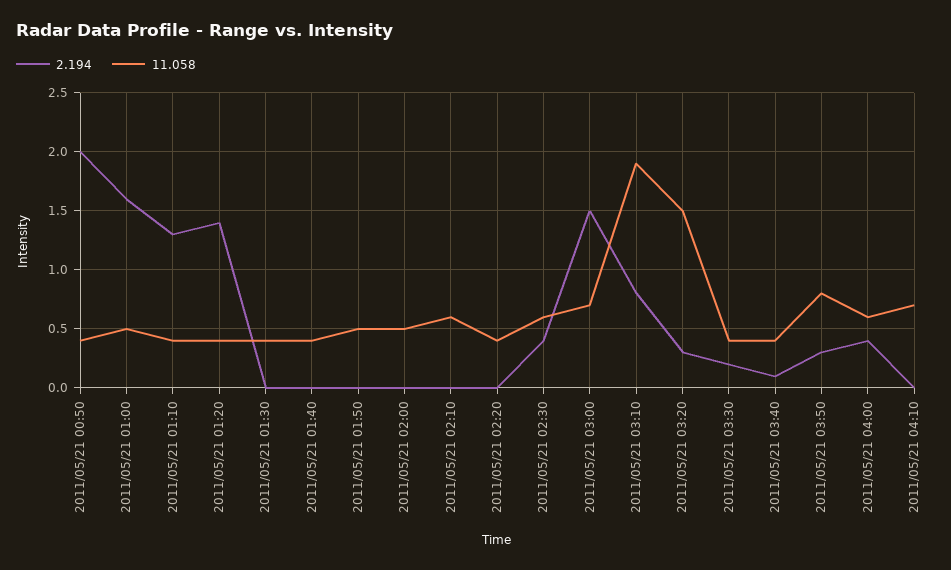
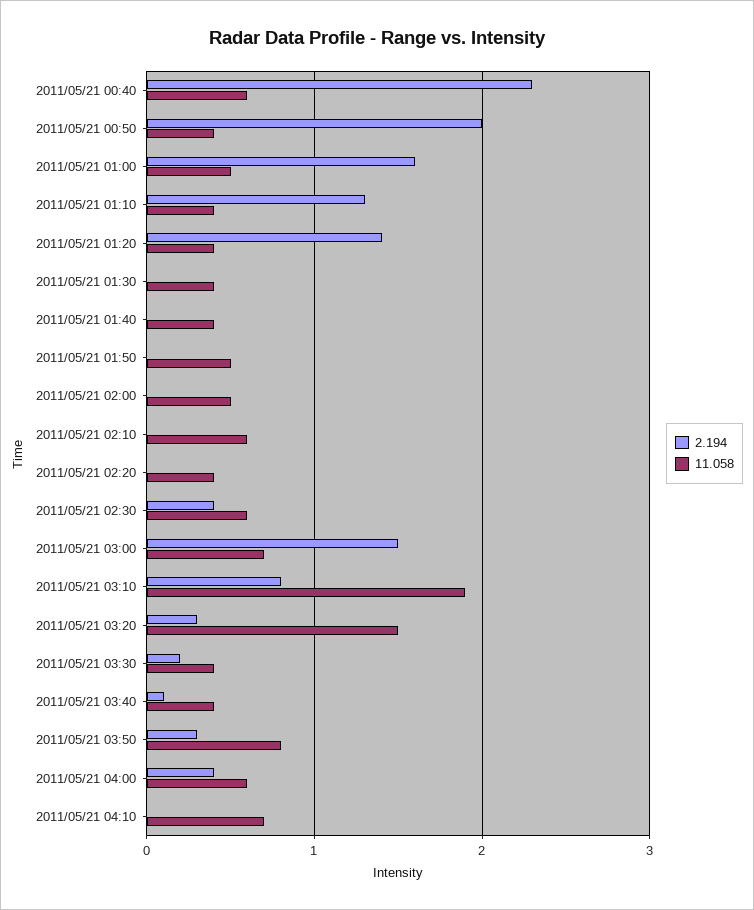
  {
    "2.194": {
      "2011/05/21 00:50": 2,
      "2011/05/21 01:00": 1.6,
      "2011/05/21 01:10": 1.3,
      "2011/05/21 01:20": 1.4,
      "2011/05/21 01:30": 0,
      "2011/05/21 01:40": 0,
      "2011/05/21 01:50": 0,
      "2011/05/21 02:00": 0,
      "2011/05/21 02:10": 0,
      "2011/05/21 02:20": 0,
      "2011/05/21 02:30": 0.4,
      "2011/05/21 03:00": 1.5,
      "2011/05/21 03:10": 0.8,
      "2011/05/21 03:20": 0.3,
      "2011/05/21 03:30": 0.2,
      "2011/05/21 03:40": 0.1,
      "2011/05/21 03:50": 0.3,
      "2011/05/21 04:00": 0.4,
-     "2011/05/21 04:10": 0
+     "2011/05/21 04:10": 0,
+     "2011/05/21 00:40": 2.3
    },
    "11.058": {
      "2011/05/21 00:50": 0.4,
      "2011/05/21 01:00": 0.5,
      "2011/05/21 01:10": 0.4,
      "2011/05/21 01:20": 0.4,
      "2011/05/21 01:30": 0.4,
      "2011/05/21 01:40": 0.4,
      "2011/05/21 01:50": 0.5,
      "2011/05/21 02:00": 0.5,
      "2011/05/21 02:10": 0.6,
      "2011/05/21 02:20": 0.4,
      "2011/05/21 02:30": 0.6,
      "2011/05/21 03:00": 0.7,
      "2011/05/21 03:10": 1.9,
      "2011/05/21 03:20": 1.5,
      "2011/05/21 03:30": 0.4,
      "2011/05/21 03:40": 0.4,
      "2011/05/21 03:50": 0.8,
      "2011/05/21 04:00": 0.6,
-     "2011/05/21 04:10": 0.7
+     "2011/05/21 04:10": 0.7,
+     "2011/05/21 00:40": 0.6
    }
  }

